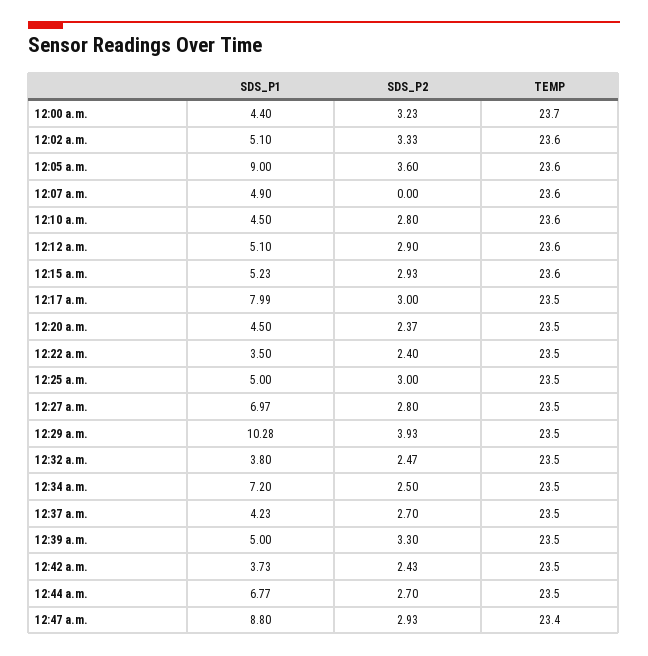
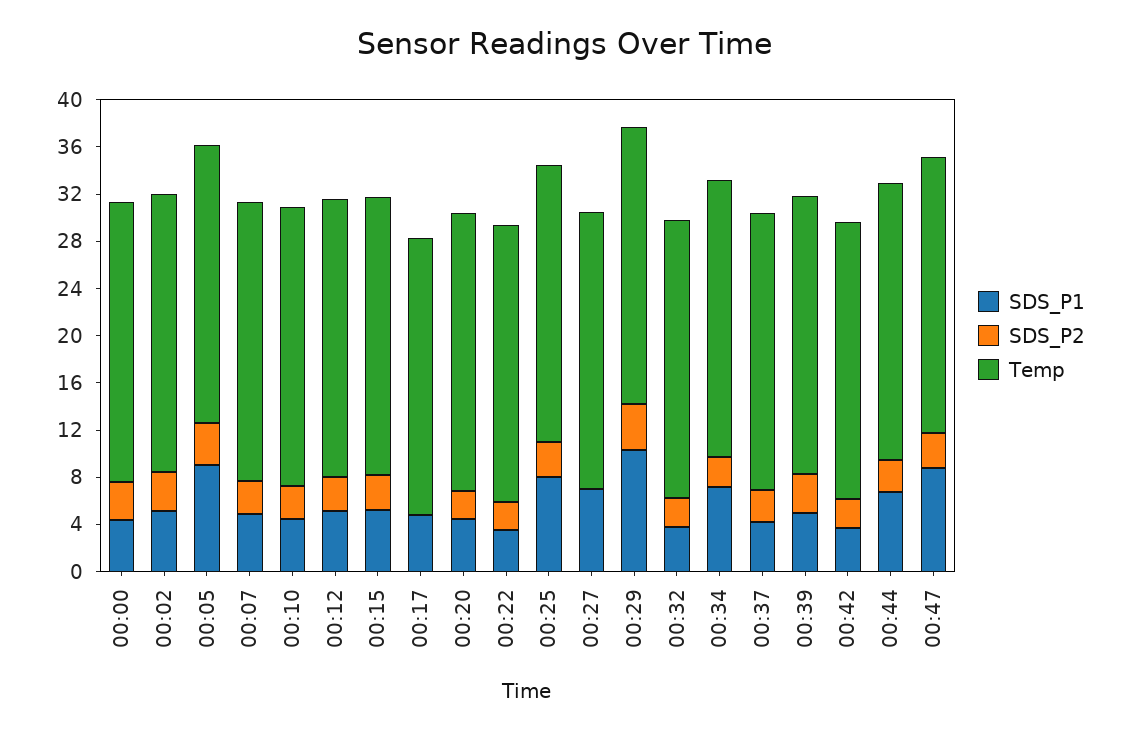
  {
    "SDS_P1": {
      "12:00 a.m.": 4.4,
      "12:02 a.m.": 5.1,
      "12:05 a.m.": 9,
      "12:07 a.m.": 4.9,
      "12:10 a.m.": 4.5,
      "12:12 a.m.": 5.1,
      "12:15 a.m.": 5.23,
-     "12:17 a.m.": 7.99,
+     "12:17 a.m.": 5,
      "12:20 a.m.": 4.5,
      "12:22 a.m.": 3.5,
-     "12:25 a.m.": 5,
+     "12:25 a.m.": 8,
      "12:27 a.m.": 6.97,
      "12:29 a.m.": 10.28,
      "12:32 a.m.": 3.8,
      "12:34 a.m.": 7.2,
      "12:37 a.m.": 4.23,
      "12:39 a.m.": 5,
      "12:42 a.m.": 3.73,
      "12:44 a.m.": 6.77,
      "12:47 a.m.": 8.8
    },
    "SDS_P2": {
      "12:00 a.m.": 3.23,
      "12:02 a.m.": 3.33,
      "12:05 a.m.": 3.6,
-     "12:07 a.m.": 0,
+     "12:07 a.m.": 3,
      "12:10 a.m.": 2.8,
      "12:12 a.m.": 2.9,
      "12:15 a.m.": 2.93,
-     "12:17 a.m.": 3,
+     "12:17 a.m.": 0,
      "12:20 a.m.": 2.37,
      "12:22 a.m.": 2.4,
      "12:25 a.m.": 3,
-     "12:27 a.m.": 2.8,
+     "12:27 a.m.": 0,
      "12:29 a.m.": 3.93,
      "12:32 a.m.": 2.47,
      "12:34 a.m.": 2.5,
      "12:37 a.m.": 2.7,
      "12:39 a.m.": 3.3,
      "12:42 a.m.": 2.43,
      "12:44 a.m.": 2.7,
      "12:47 a.m.": 2.93
    },
    "TEMP": {
      "12:00 a.m.": 23.7,
      "12:02 a.m.": 23.6,
      "12:05 a.m.": 23.6,
      "12:07 a.m.": 23.6,
      "12:10 a.m.": 23.6,
      "12:12 a.m.": 23.6,
      "12:15 a.m.": 23.6,
      "12:17 a.m.": 23.5,
      "12:20 a.m.": 23.5,
      "12:22 a.m.": 23.5,
      "12:25 a.m.": 23.5,
      "12:27 a.m.": 23.5,
      "12:29 a.m.": 23.5,
      "12:32 a.m.": 23.5,
      "12:34 a.m.": 23.5,
      "12:37 a.m.": 23.5,
      "12:39 a.m.": 23.5,
      "12:42 a.m.": 23.5,
      "12:44 a.m.": 23.5,
      "12:47 a.m.": 23.4
    }
  }

